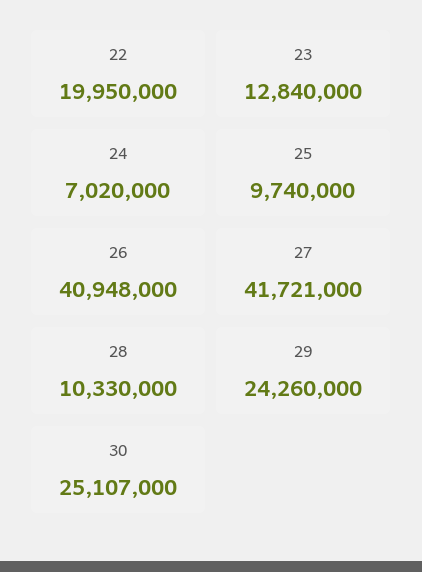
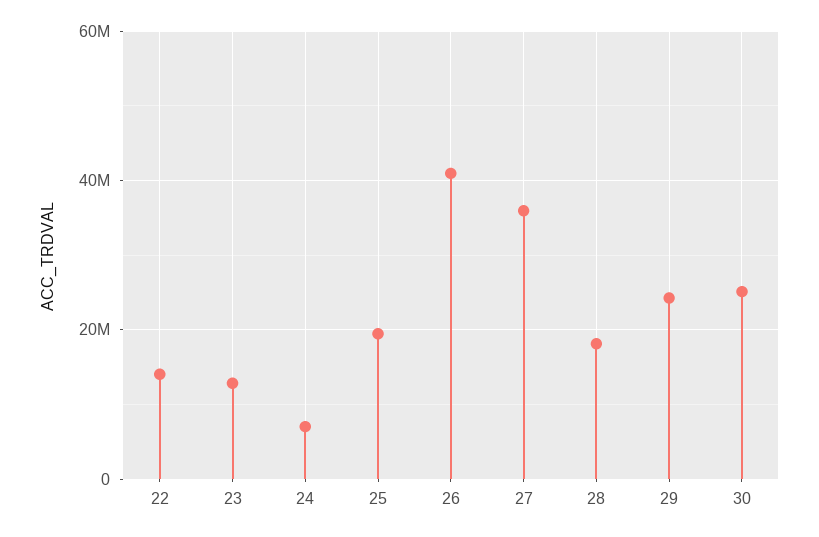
  {
-   "22": 19950000,
+   "22": 14000000,
    "23": 12840000,
    "24": 7020000,
-   "25": 9740000,
+   "25": 20000000,
    "26": 40948000,
-   "27": 41721000,
+   "27": 36000000,
-   "28": 10330000,
+   "28": 18000000,
    "29": 24260000,
    "30": 25107000
  }

